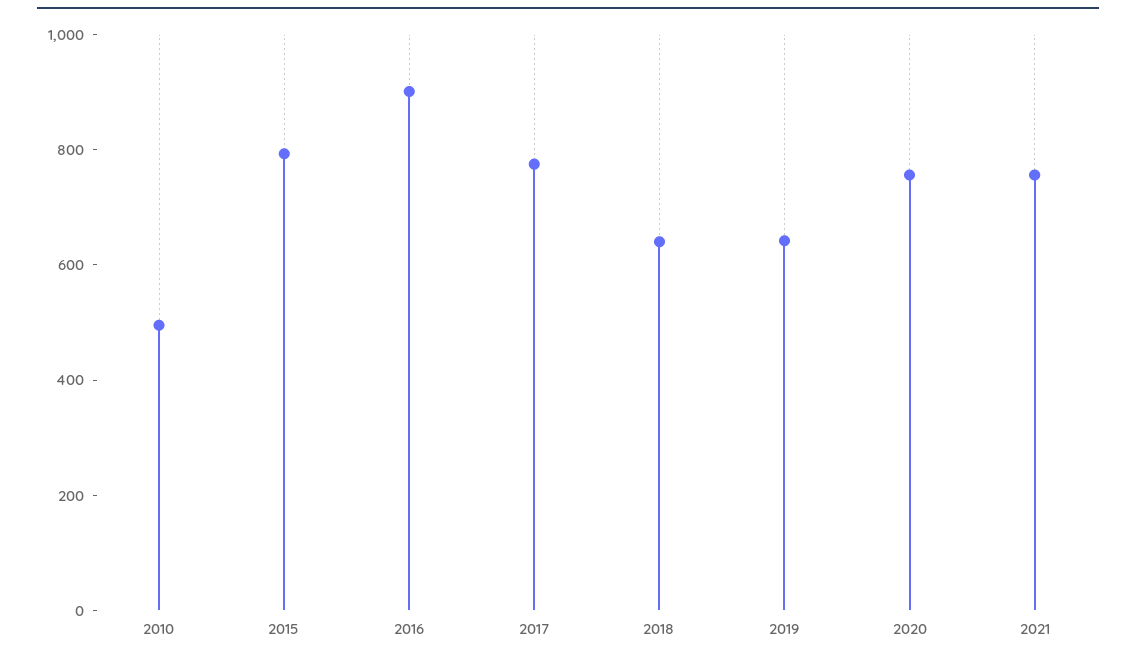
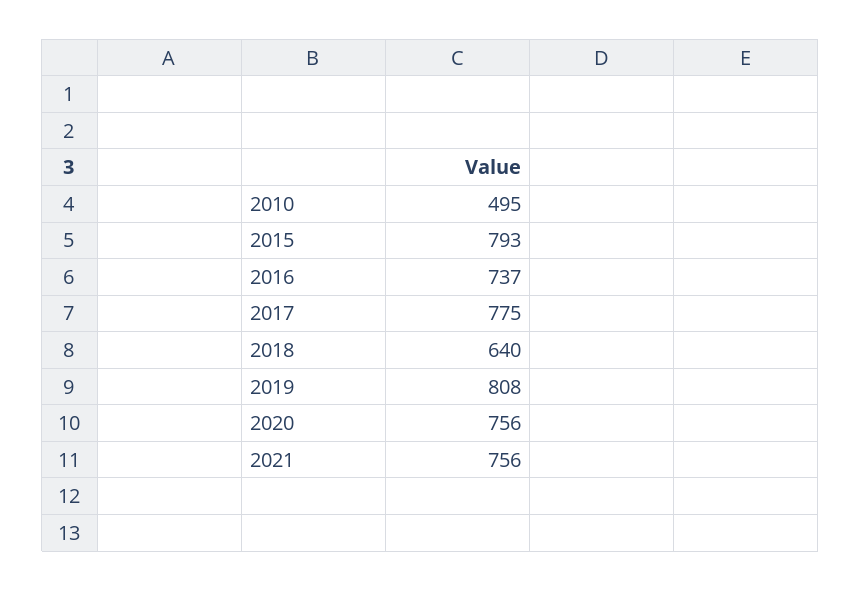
  {
    "2010": 495,
    "2015": 793,
-   "2016": 900,
+   "2016": 737,
    "2017": 775,
    "2018": 640,
-   "2019": 650,
+   "2019": 808,
    "2020": 756,
    "2021": 756
  }

